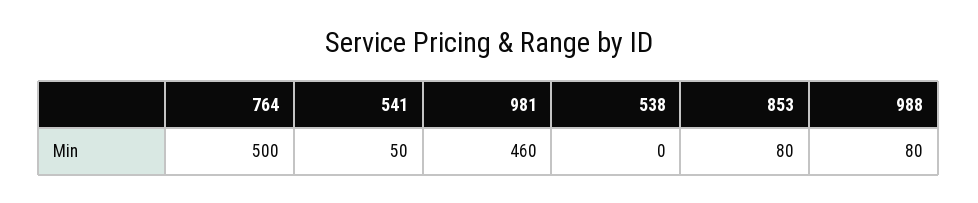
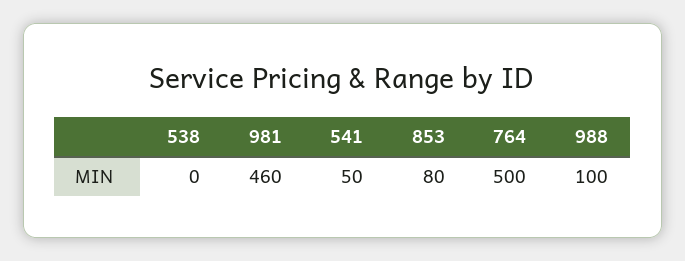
  {
    "764": 500,
    "541": 50,
    "981": 460,
    "538": 0,
    "853": 80,
-   "988": 80
+   "988": 100
  }

